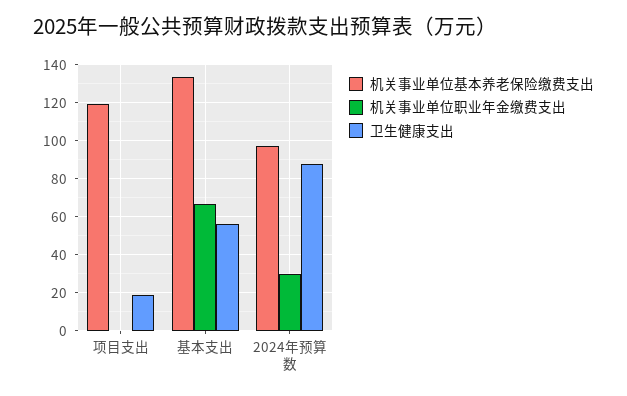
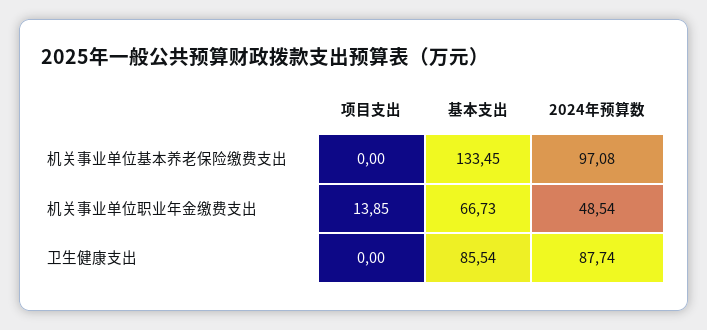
  {
    "机关事业单位基本养老保险缴费支出": {
-     "项目支出": 120,
+     "项目支出": 0,
      "基本支出": 133.45,
      "2024年预算数": 97.08
    },
    "机关事业单位职业年金缴费支出": {
-     "项目支出": 0,
+     "项目支出": 13.85,
      "基本支出": 66.73,
-     "2024年预算数": 30
+     "2024年预算数": 48.54
    },
    "卫生健康支出": {
-     "项目支出": 20,
+     "项目支出": 0,
-     "基本支出": 55,
+     "基本支出": 85.54,
      "2024年预算数": 87.74
    }
  }

